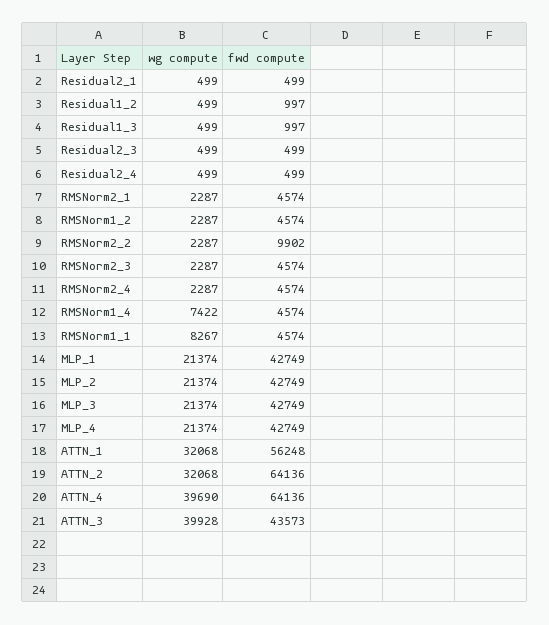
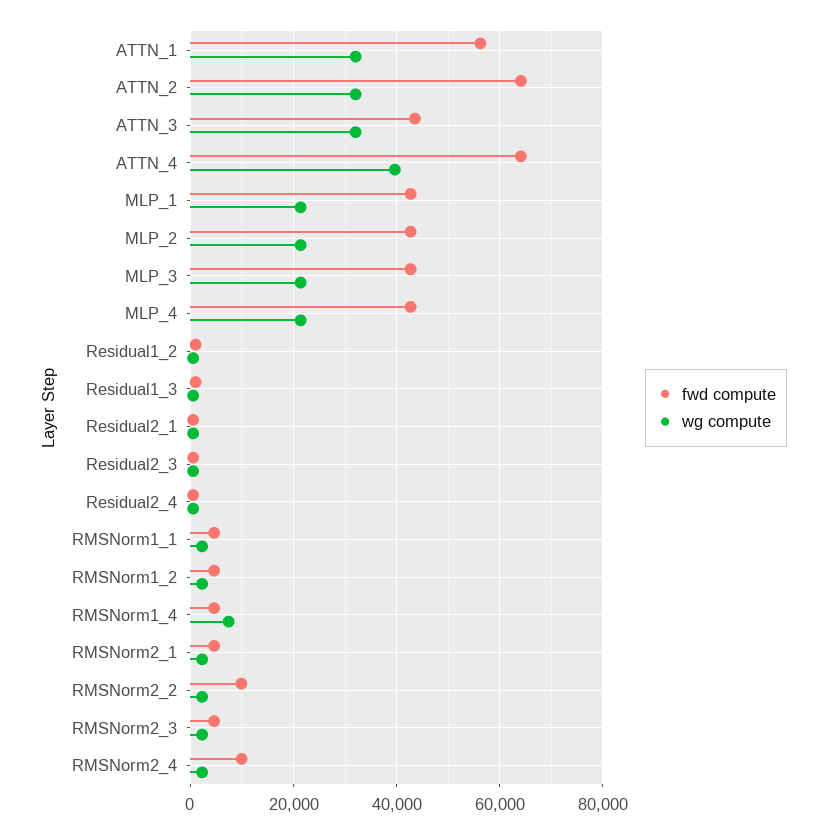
  {
    "wg compute": {
      "Residual2_1": 499,
      "Residual1_2": 499,
      "Residual1_3": 499,
      "Residual2_3": 499,
      "Residual2_4": 499,
      "RMSNorm2_1": 2287,
      "RMSNorm1_2": 2287,
      "RMSNorm2_2": 2287,
      "RMSNorm2_3": 2287,
      "RMSNorm2_4": 2287,
      "RMSNorm1_4": 7422,
-     "RMSNorm1_1": 8267,
+     "RMSNorm1_1": 2000,
      "MLP_1": 21374,
      "MLP_2": 21374,
      "MLP_3": 21374,
      "MLP_4": 21374,
      "ATTN_1": 32068,
      "ATTN_2": 32068,
      "ATTN_4": 39690,
-     "ATTN_3": 39928
+     "ATTN_3": 32000
    },
    "fwd compute": {
      "Residual2_1": 499,
      "Residual1_2": 997,
      "Residual1_3": 997,
      "Residual2_3": 499,
      "Residual2_4": 499,
      "RMSNorm2_1": 4574,
      "RMSNorm1_2": 4574,
      "RMSNorm2_2": 9902,
      "RMSNorm2_3": 4574,
-     "RMSNorm2_4": 4574,
+     "RMSNorm2_4": 10000,
      "RMSNorm1_4": 4574,
      "RMSNorm1_1": 4574,
      "MLP_1": 42749,
      "MLP_2": 42749,
      "MLP_3": 42749,
      "MLP_4": 42749,
      "ATTN_1": 56248,
      "ATTN_2": 64136,
      "ATTN_4": 64136,
      "ATTN_3": 43573
    }
  }

